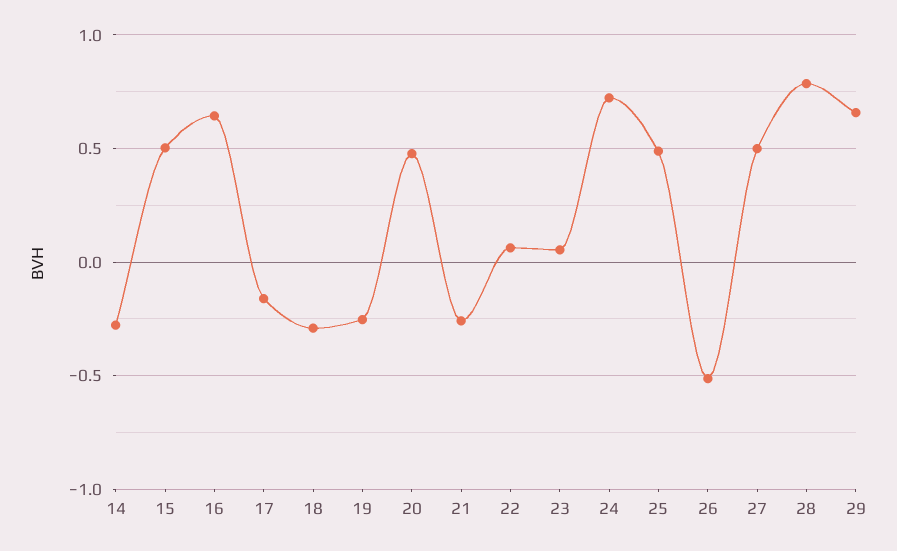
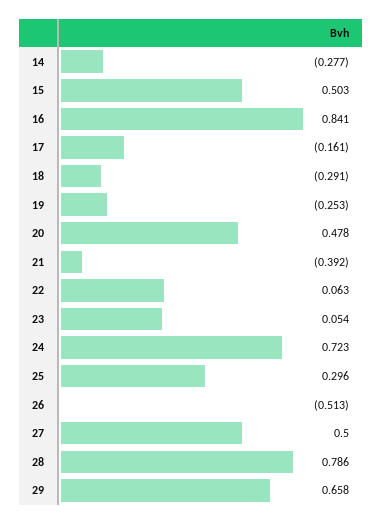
  {
    "14": -0.277,
    "15": 0.503,
-   "16": 0.65,
+   "16": 0.841,
    "17": -0.161,
    "18": -0.291,
    "19": -0.253,
    "20": 0.478,
-   "21": -0.25,
+   "21": -0.392,
    "22": 0.063,
    "23": 0.054,
    "24": 0.723,
-   "25": 0.5,
+   "25": 0.296,
    "26": -0.513,
    "27": 0.5,
    "28": 0.786,
    "29": 0.658
  }

